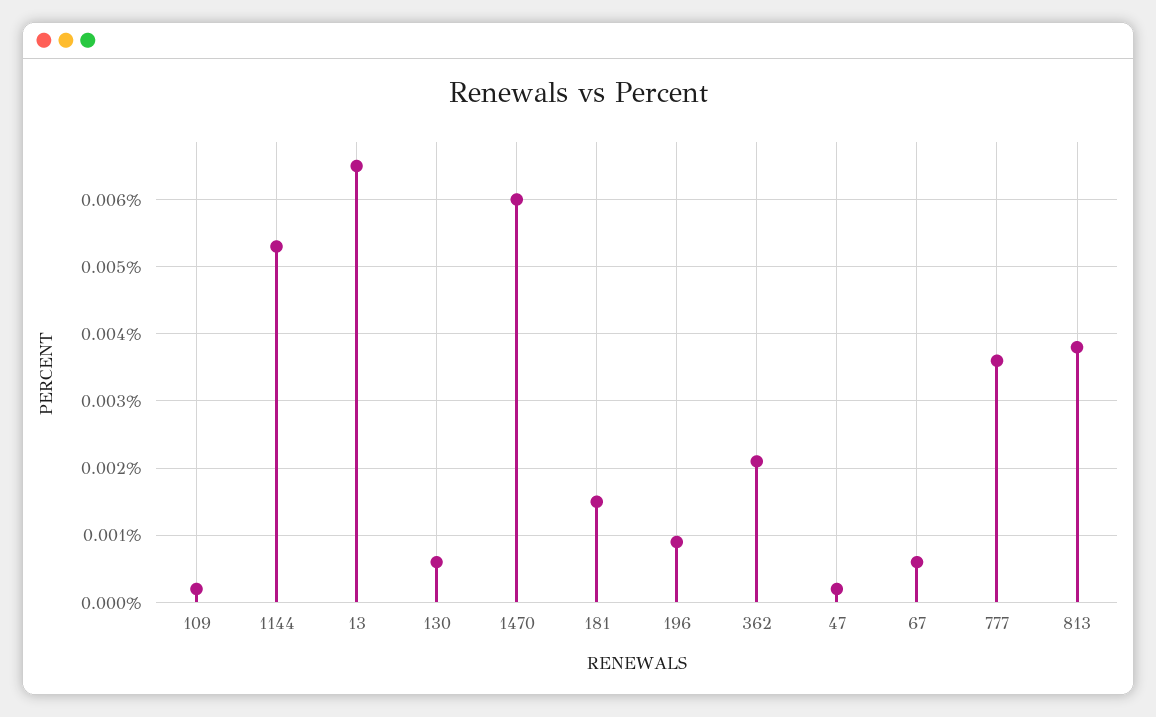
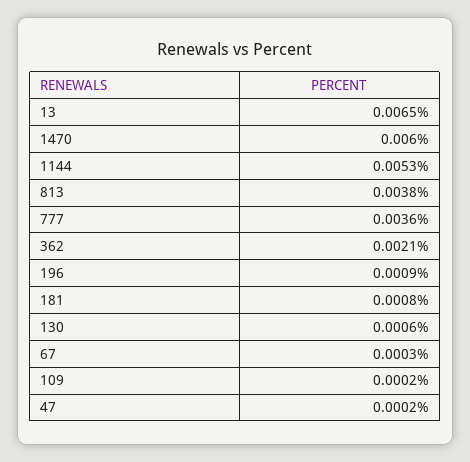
  {
    "109": 0.0002,
    "1144": 0.0053,
    "13": 0.0065,
    "130": 0.0006,
    "1470": 0.006,
-   "181": 0.0015,
+   "181": 0.0008,
    "196": 0.0009,
    "362": 0.0021,
    "47": 0.0002,
-   "67": 0.0006,
+   "67": 0.0003,
    "777": 0.0036,
    "813": 0.0038
  }

